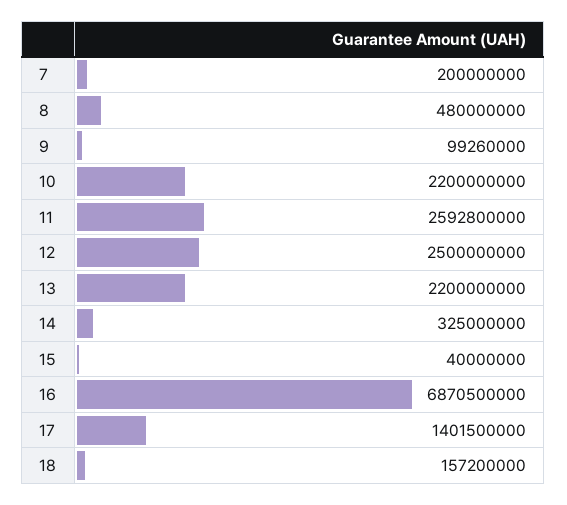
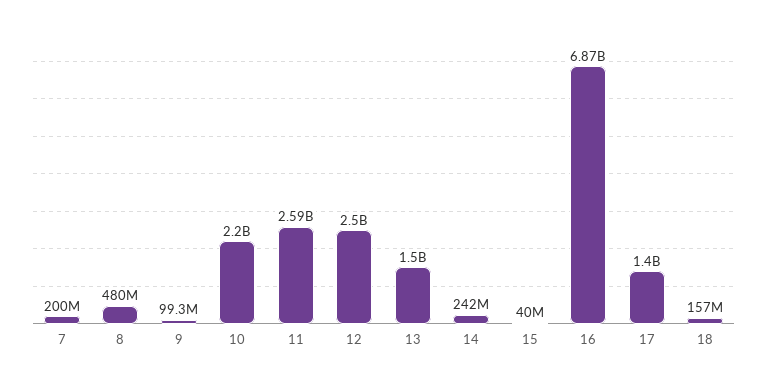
  {
    "7": 200000000,
    "8": 480000000,
    "9": 99260000,
    "10": 2200000000,
    "11": 2592800000,
    "12": 2500000000,
-   "13": 2200000000,
+   "13": 1500000000,
-   "14": 325000000,
+   "14": 242000000,
    "15": 40000000,
    "16": 6870500000,
    "17": 1401500000,
    "18": 157200000
  }

